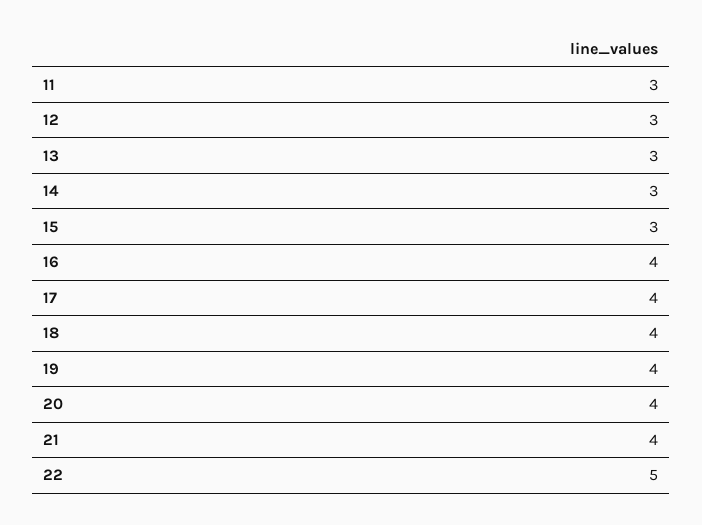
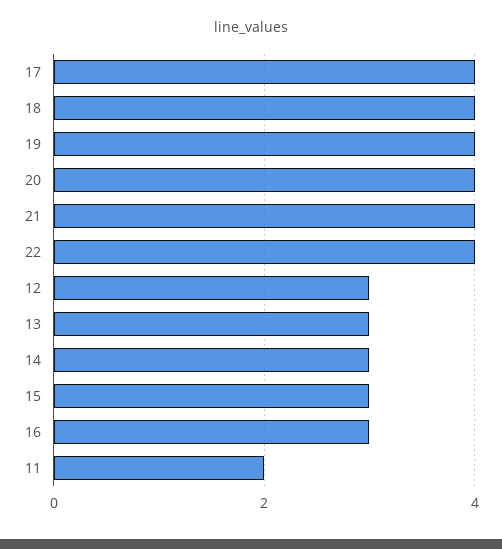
  {
-   "11": 3,
+   "11": 2,
    "12": 3,
    "13": 3,
    "14": 3,
    "15": 3,
-   "16": 4,
+   "16": 3,
    "17": 4,
    "18": 4,
    "19": 4,
    "20": 4,
    "21": 4,
-   "22": 5
+   "22": 4
  }

